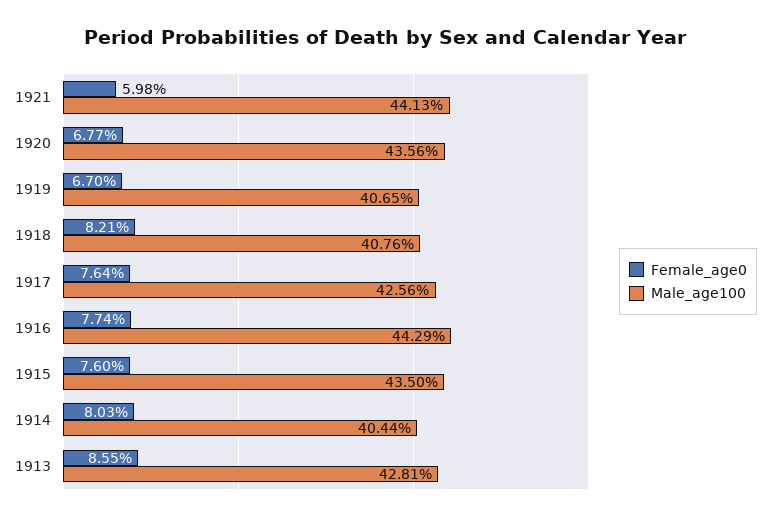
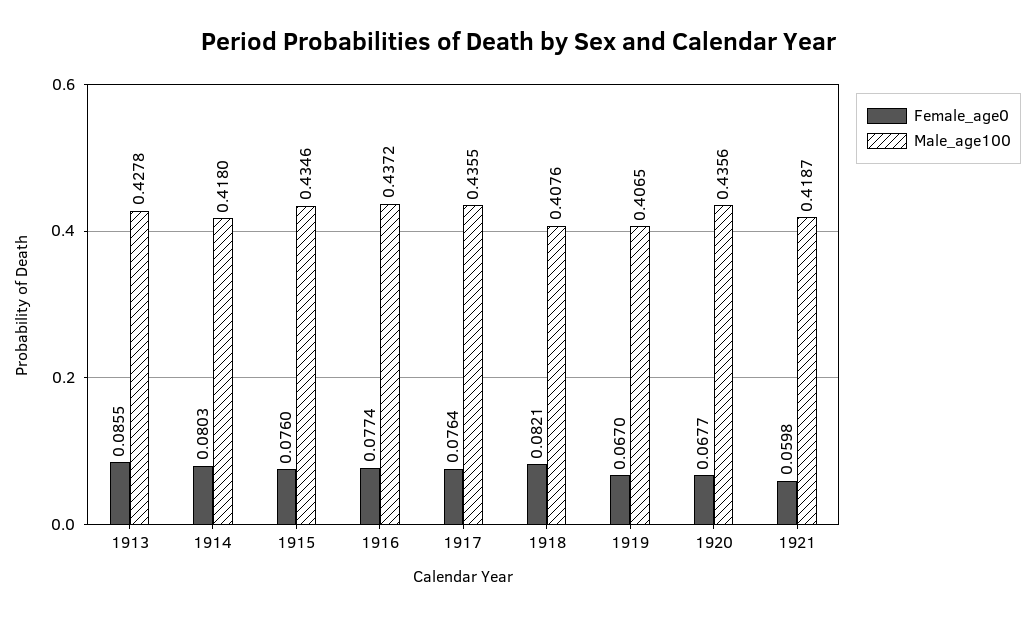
  {
    "Female_age0": {
      "1921": 0.0598,
      "1920": 0.0677,
      "1919": 0.067,
      "1918": 0.0821,
      "1917": 0.0764,
      "1916": 0.0774,
      "1915": 0.076,
      "1914": 0.0803,
      "1913": 0.0855
    },
    "Male_age100": {
-     "1921": 0.4413,
+     "1921": 0.4187,
      "1920": 0.4356,
      "1919": 0.4065,
      "1918": 0.4076,
-     "1917": 0.4256,
+     "1917": 0.4355,
-     "1916": 0.4429,
+     "1916": 0.4372,
-     "1915": 0.435,
+     "1915": 0.4346,
-     "1914": 0.4044,
+     "1914": 0.418,
-     "1913": 0.4281
+     "1913": 0.4278
    }
  }

